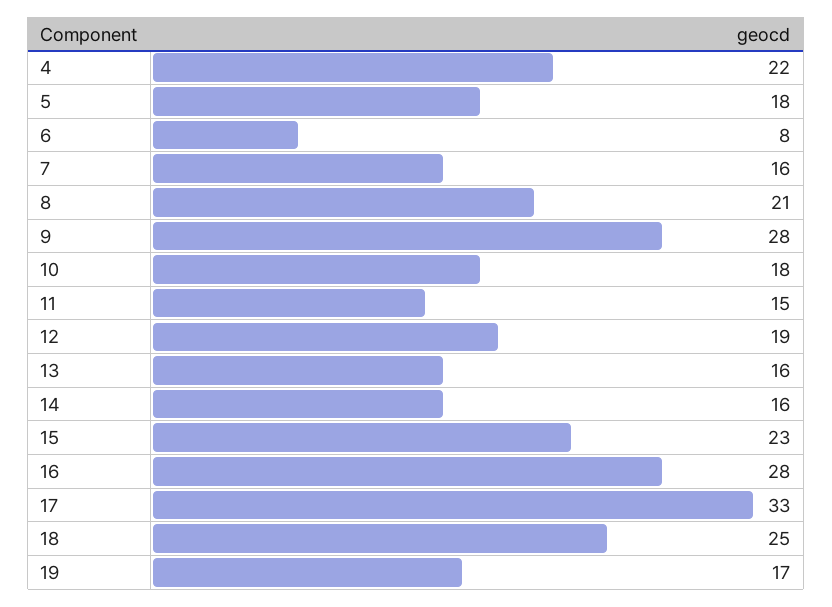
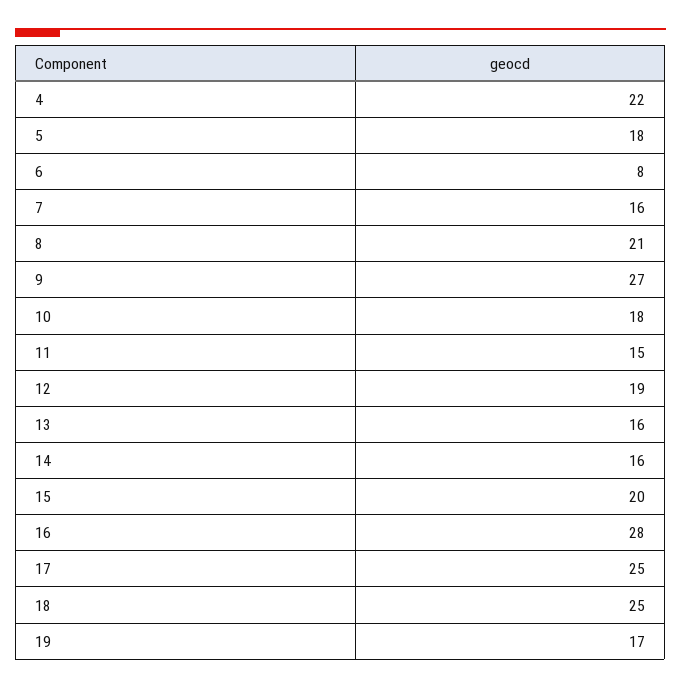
  {
    "4": 22,
    "5": 18,
    "6": 8,
    "7": 16,
    "8": 21,
-   "9": 28,
+   "9": 27,
    "10": 18,
    "11": 15,
    "12": 19,
    "13": 16,
    "14": 16,
-   "15": 23,
+   "15": 20,
    "16": 28,
-   "17": 33,
+   "17": 25,
    "18": 25,
    "19": 17
  }

